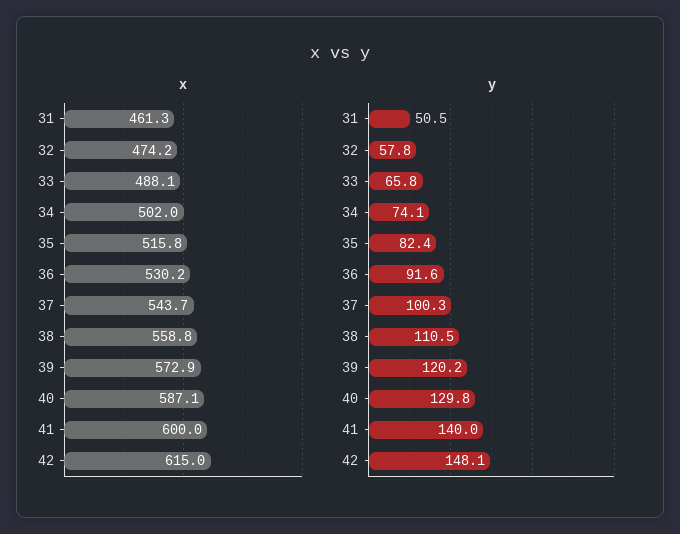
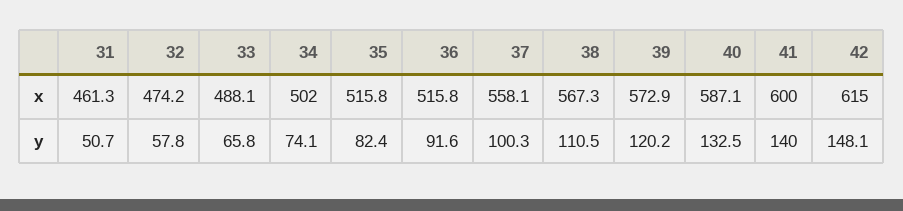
  {
    "x": {
      "31": 461.3,
      "32": 474.2,
      "33": 488.1,
      "34": 502,
      "35": 515.8,
-     "36": 530.2,
+     "36": 515.8,
-     "37": 543.7,
+     "37": 558.1,
-     "38": 558.8,
+     "38": 567.3,
      "39": 572.9,
      "40": 587.1,
      "41": 600,
      "42": 615
    },
    "y": {
-     "31": 50.5,
+     "31": 50.7,
      "32": 57.8,
      "33": 65.8,
      "34": 74.1,
      "35": 82.4,
      "36": 91.6,
      "37": 100.3,
      "38": 110.5,
      "39": 120.2,
-     "40": 129.8,
+     "40": 132.5,
      "41": 140,
      "42": 148.1
    }
  }

